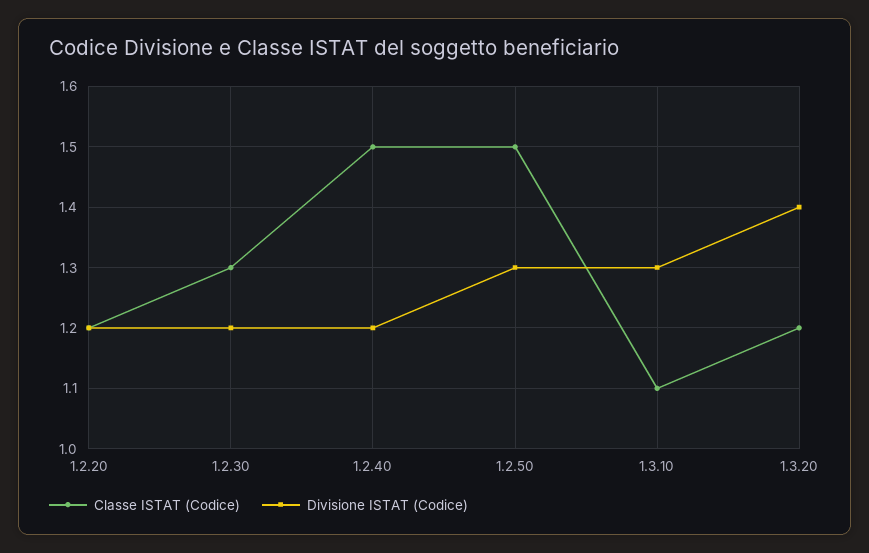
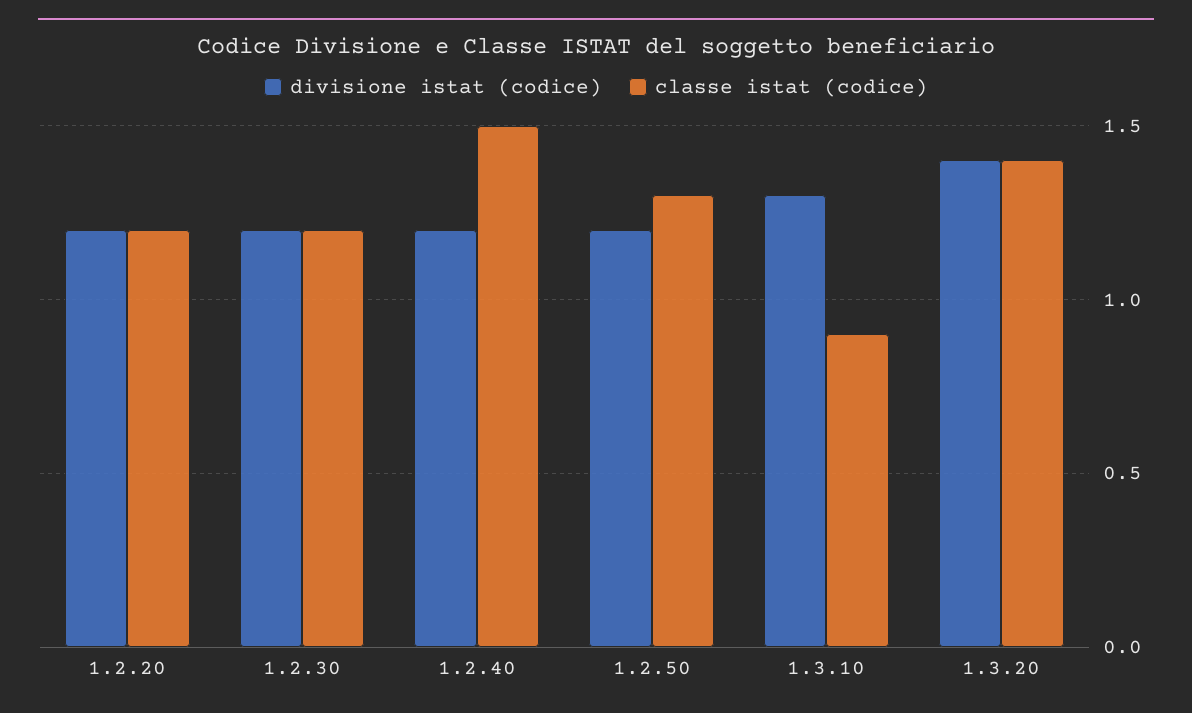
  {
    "Classe ISTAT (Codice)": {
      "1.2.20": 1.2,
-     "1.2.30": 1.3,
+     "1.2.30": 1.2,
      "1.2.40": 1.5,
-     "1.2.50": 1.5,
+     "1.2.50": 1.3,
-     "1.3.10": 1.1,
+     "1.3.10": 0.9,
-     "1.3.20": 1.2
+     "1.3.20": 1.4
    },
    "Divisione ISTAT (Codice)": {
      "1.2.20": 1.2,
      "1.2.30": 1.2,
      "1.2.40": 1.2,
-     "1.2.50": 1.3,
+     "1.2.50": 1.2,
      "1.3.10": 1.3,
      "1.3.20": 1.4
    }
  }

